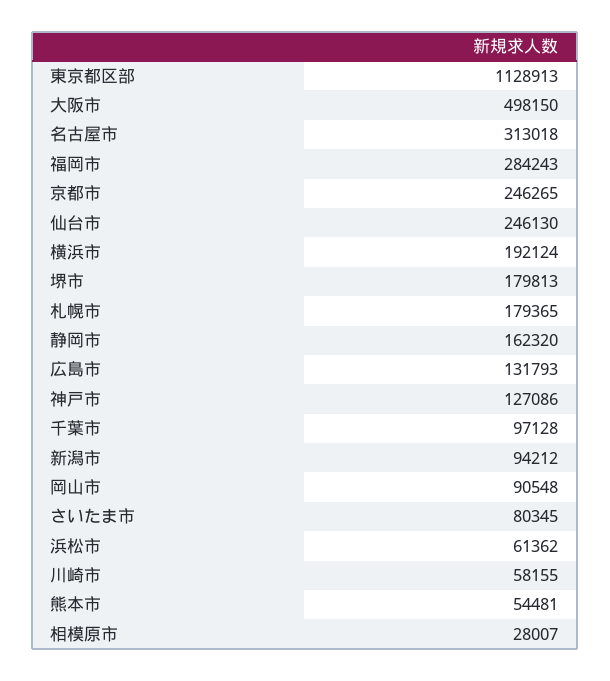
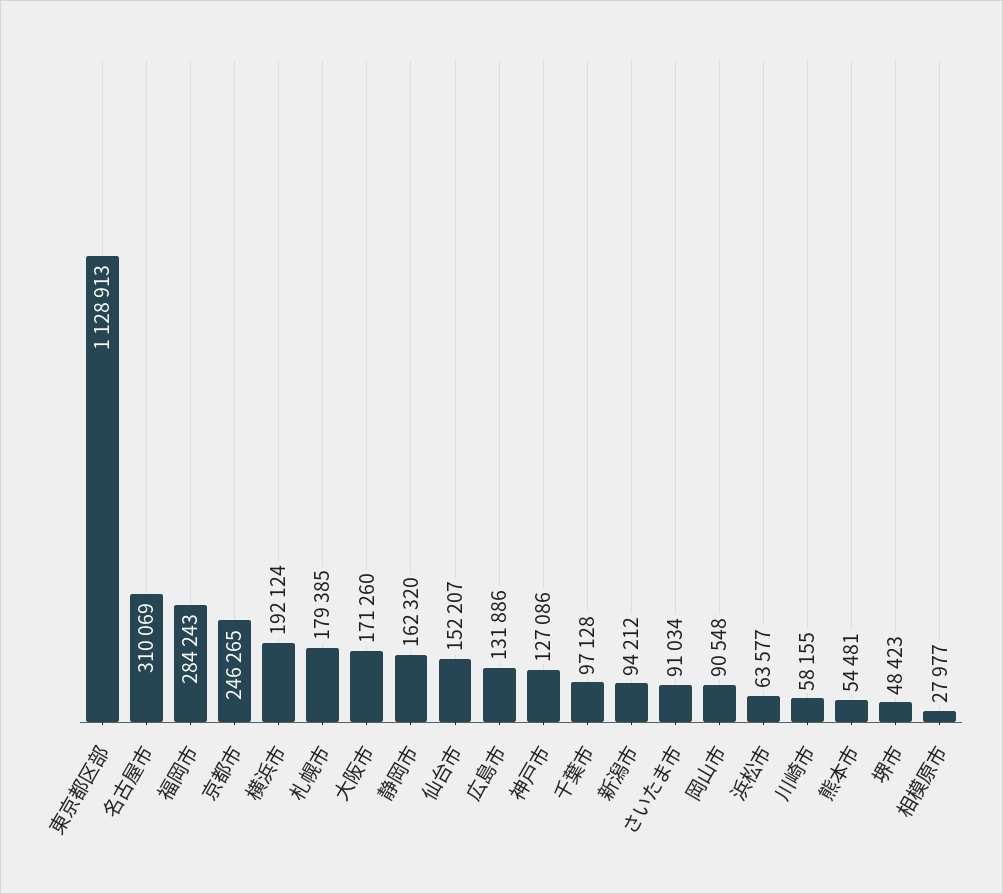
  {
    "東京都区部": 1128913,
-   "大阪市": 498150,
+   "大阪市": 171260,
-   "名古屋市": 313018,
+   "名古屋市": 310069,
    "福岡市": 284243,
    "京都市": 246265,
-   "仙台市": 246130,
+   "仙台市": 152207,
    "横浜市": 192124,
-   "堺市": 179813,
+   "堺市": 48423,
-   "札幌市": 179365,
+   "札幌市": 179385,
    "静岡市": 162320,
-   "広島市": 131793,
+   "広島市": 131886,
    "神戸市": 127086,
    "千葉市": 97128,
    "新潟市": 94212,
    "岡山市": 90548,
-   "さいたま市": 80345,
+   "さいたま市": 91034,
-   "浜松市": 61362,
+   "浜松市": 63577,
    "川崎市": 58155,
    "熊本市": 54481,
-   "相模原市": 28007
+   "相模原市": 27977
  }

